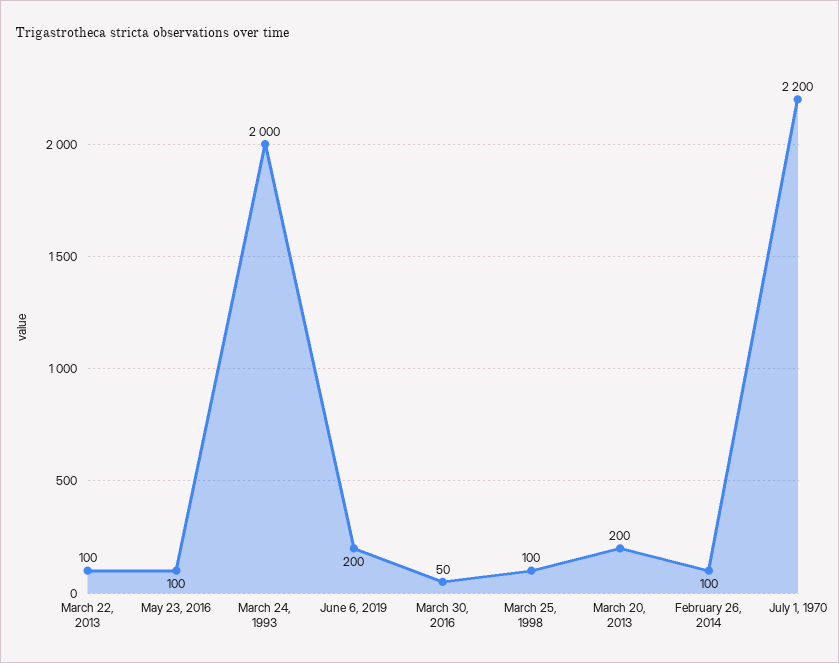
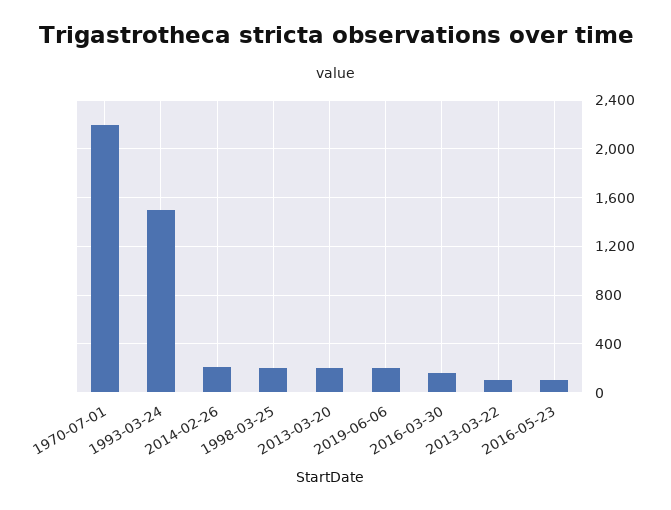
  {
    "March 22, 2013": 100,
    "May 23, 2016": 100,
-   "March 24, 1993": 2000,
+   "March 24, 1993": 1500,
    "June 6, 2019": 200,
-   "March 30, 2016": 50,
+   "March 30, 2016": 150,
-   "March 25, 1998": 100,
+   "March 25, 1998": 200,
    "March 20, 2013": 200,
-   "February 26, 2014": 100,
+   "February 26, 2014": 200,
    "July 1, 1970": 2200
  }

